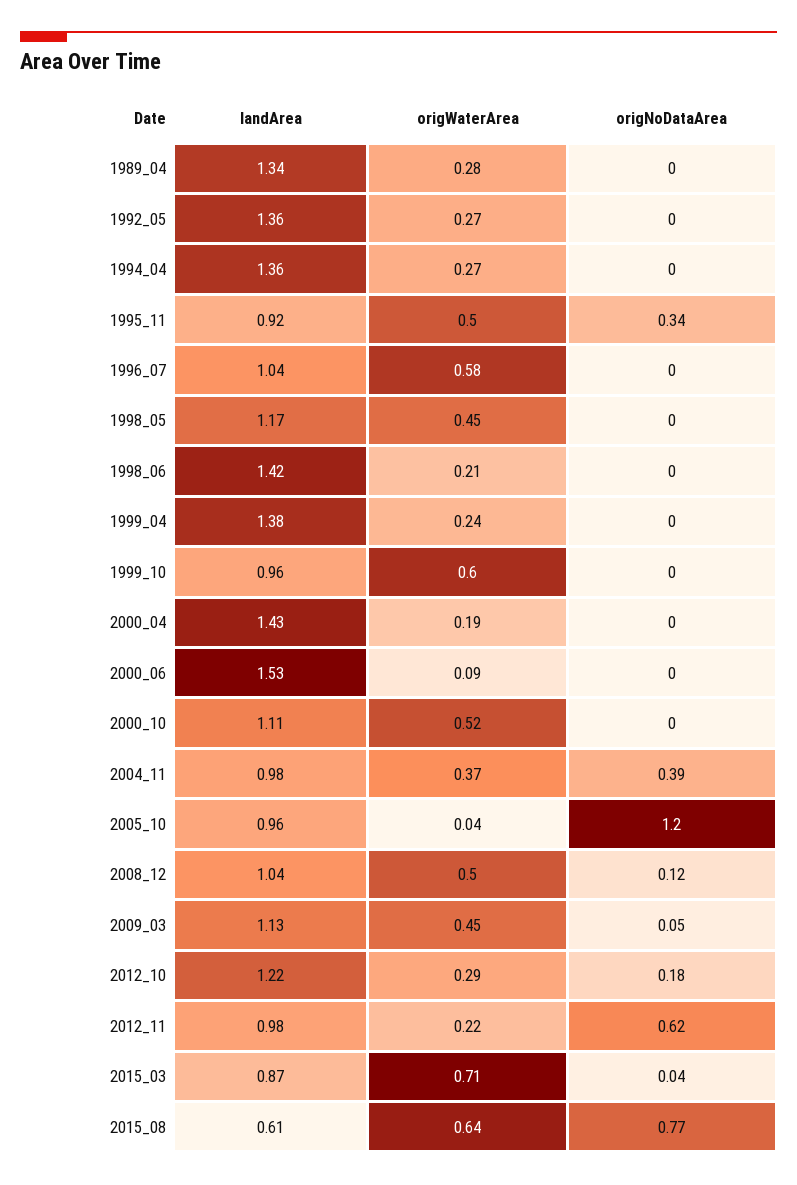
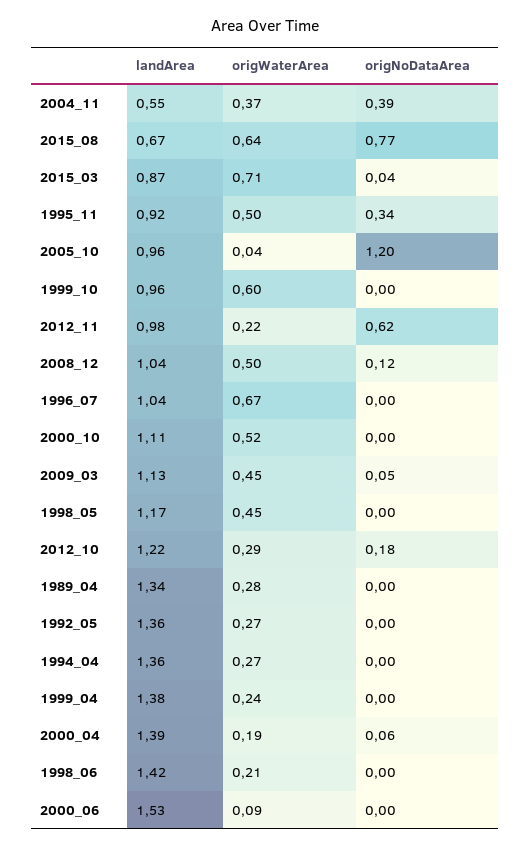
  {
    "landArea": {
      "1989_04": 1.34,
      "1992_05": 1.36,
      "1994_04": 1.36,
      "1995_11": 0.92,
      "1996_07": 1.04,
      "1998_05": 1.17,
      "1998_06": 1.42,
      "1999_04": 1.38,
      "1999_10": 0.96,
-     "2000_04": 1.43,
+     "2000_04": 1.39,
      "2000_06": 1.53,
      "2000_10": 1.11,
-     "2004_11": 0.98,
+     "2004_11": 0.55,
      "2005_10": 0.96,
      "2008_12": 1.04,
      "2009_03": 1.13,
      "2012_10": 1.22,
      "2012_11": 0.98,
      "2015_03": 0.87,
-     "2015_08": 0.61
+     "2015_08": 0.67
    },
    "origWaterArea": {
      "1989_04": 0.28,
      "1992_05": 0.27,
      "1994_04": 0.27,
      "1995_11": 0.5,
-     "1996_07": 0.58,
+     "1996_07": 0.67,
      "1998_05": 0.45,
      "1998_06": 0.21,
      "1999_04": 0.24,
      "1999_10": 0.6,
      "2000_04": 0.19,
      "2000_06": 0.09,
      "2000_10": 0.52,
      "2004_11": 0.37,
      "2005_10": 0.04,
      "2008_12": 0.5,
      "2009_03": 0.45,
      "2012_10": 0.29,
      "2012_11": 0.22,
      "2015_03": 0.71,
      "2015_08": 0.64
    },
    "origNoDataArea": {
      "1989_04": 0,
      "1992_05": 0,
      "1994_04": 0,
      "1995_11": 0.34,
      "1996_07": 0,
      "1998_05": 0,
      "1998_06": 0,
      "1999_04": 0,
      "1999_10": 0,
-     "2000_04": 0,
+     "2000_04": 0.06,
      "2000_06": 0,
      "2000_10": 0,
      "2004_11": 0.39,
      "2005_10": 1.2,
      "2008_12": 0.12,
      "2009_03": 0.05,
      "2012_10": 0.18,
      "2012_11": 0.62,
      "2015_03": 0.04,
      "2015_08": 0.77
    }
  }

